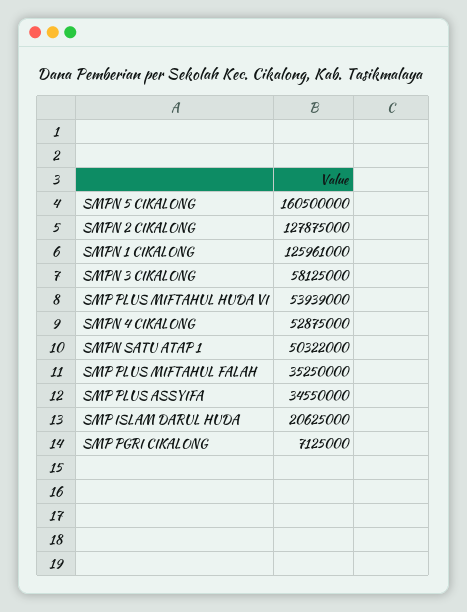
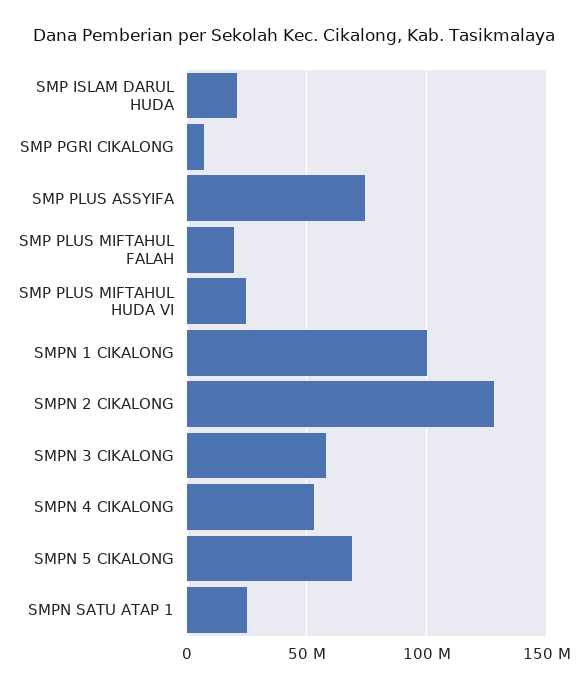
  {
-   "SMPN 5 CIKALONG": 160500000,
+   "SMPN 5 CIKALONG": 70000000,
    "SMPN 2 CIKALONG": 127875000,
-   "SMPN 1 CIKALONG": 125961000,
+   "SMPN 1 CIKALONG": 100000000,
    "SMPN 3 CIKALONG": 58125000,
-   "SMP PLUS MIFTAHUL HUDA VI": 53939000,
+   "SMP PLUS MIFTAHUL HUDA VI": 25000000,
    "SMPN 4 CIKALONG": 52875000,
-   "SMPN SATU ATAP 1": 50322000,
+   "SMPN SATU ATAP 1": 25000000,
-   "SMP PLUS MIFTAHUL FALAH": 35250000,
+   "SMP PLUS MIFTAHUL FALAH": 20000000,
-   "SMP PLUS ASSYIFA": 34550000,
+   "SMP PLUS ASSYIFA": 75000000,
    "SMP ISLAM DARUL HUDA": 20625000,
    "SMP PGRI CIKALONG": 7125000
  }

